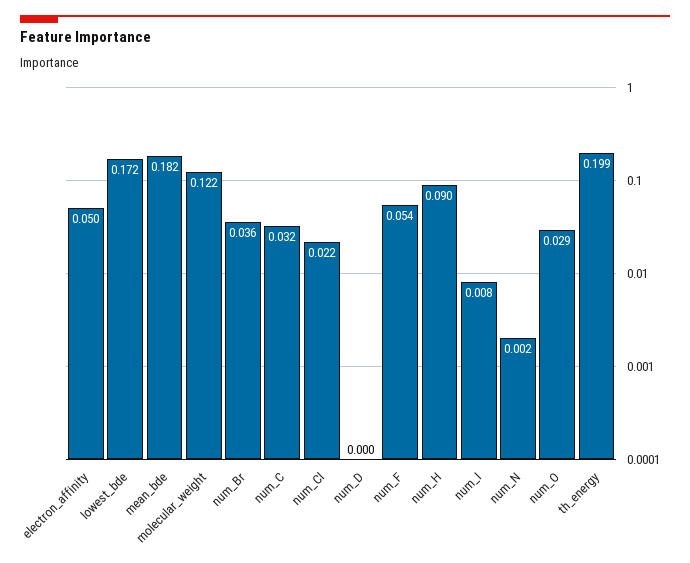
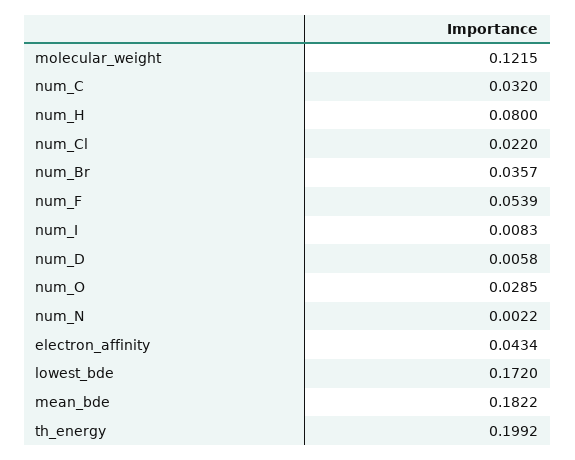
  {
-   "electron_affinity": 0.05,
+   "electron_affinity": 0.0434,
    "lowest_bde": 0.172,
    "mean_bde": 0.1822,
    "molecular_weight": 0.1215,
    "num_Br": 0.0357,
    "num_C": 0.032,
    "num_Cl": 0.022,
-   "num_D": 0,
+   "num_D": 0.0058,
    "num_F": 0.0539,
-   "num_H": 0.09,
+   "num_H": 0.08,
    "num_I": 0.0083,
    "num_N": 0.0022,
    "num_O": 0.0285,
    "th_energy": 0.1992
  }

